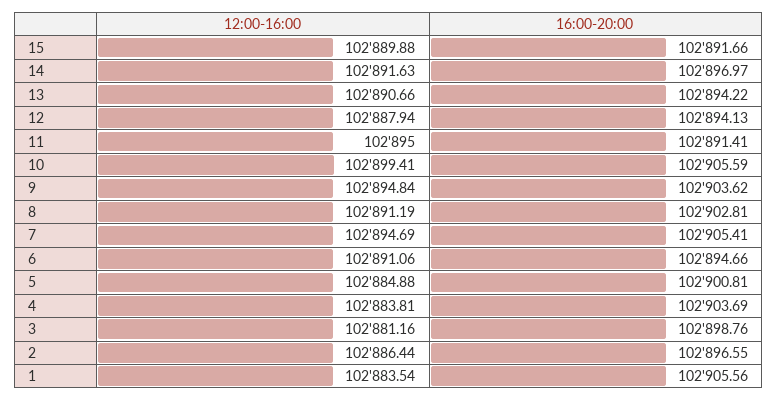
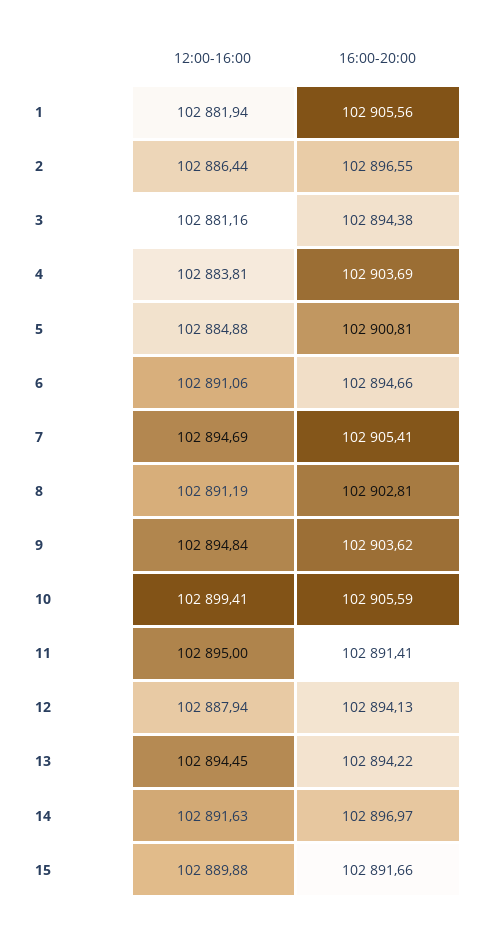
  {
    "12:00-16:00": {
      "15": 102889.88,
      "14": 102891.63,
-     "13": 102890.66,
+     "13": 102894.45,
      "12": 102887.94,
      "11": 102895,
      "10": 102899.41,
      "9": 102894.84,
      "8": 102891.19,
      "7": 102894.69,
      "6": 102891.06,
      "5": 102884.88,
      "4": 102883.81,
      "3": 102881.16,
      "2": 102886.44,
-     "1": 102883.54
+     "1": 102881.94
    },
    "16:00-20:00": {
      "15": 102891.66,
      "14": 102896.97,
      "13": 102894.22,
      "12": 102894.13,
      "11": 102891.41,
      "10": 102905.59,
      "9": 102903.62,
      "8": 102902.81,
      "7": 102905.41,
      "6": 102894.66,
      "5": 102900.81,
      "4": 102903.69,
-     "3": 102898.76,
+     "3": 102894.38,
      "2": 102896.55,
      "1": 102905.56
    }
  }

